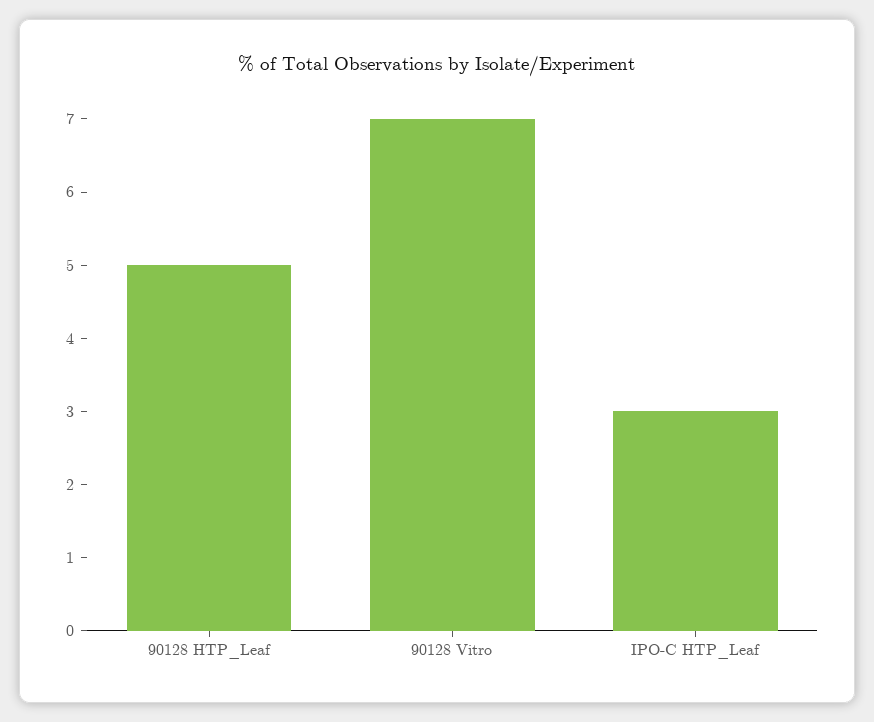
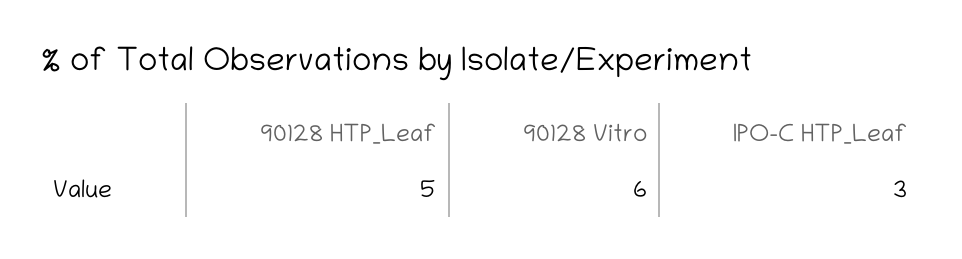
  {
    "90128 HTP_Leaf": 5,
-   "90128 Vitro": 7,
+   "90128 Vitro": 6,
    "IPO-C HTP_Leaf": 3
  }

